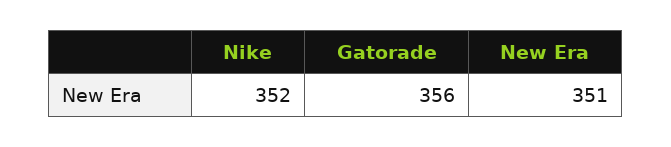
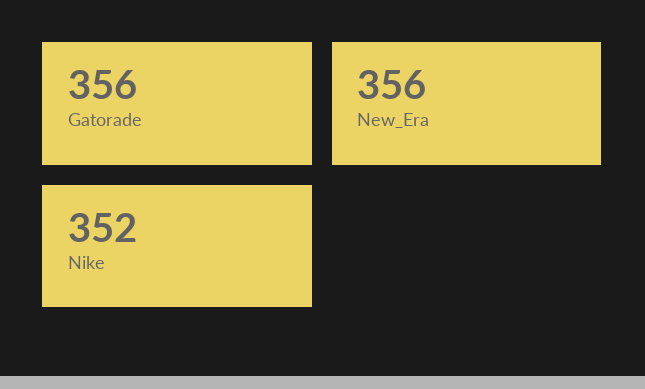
  {
    "Nike": 352,
    "Gatorade": 356,
-   "New Era": 351
+   "New Era": 356
  }

